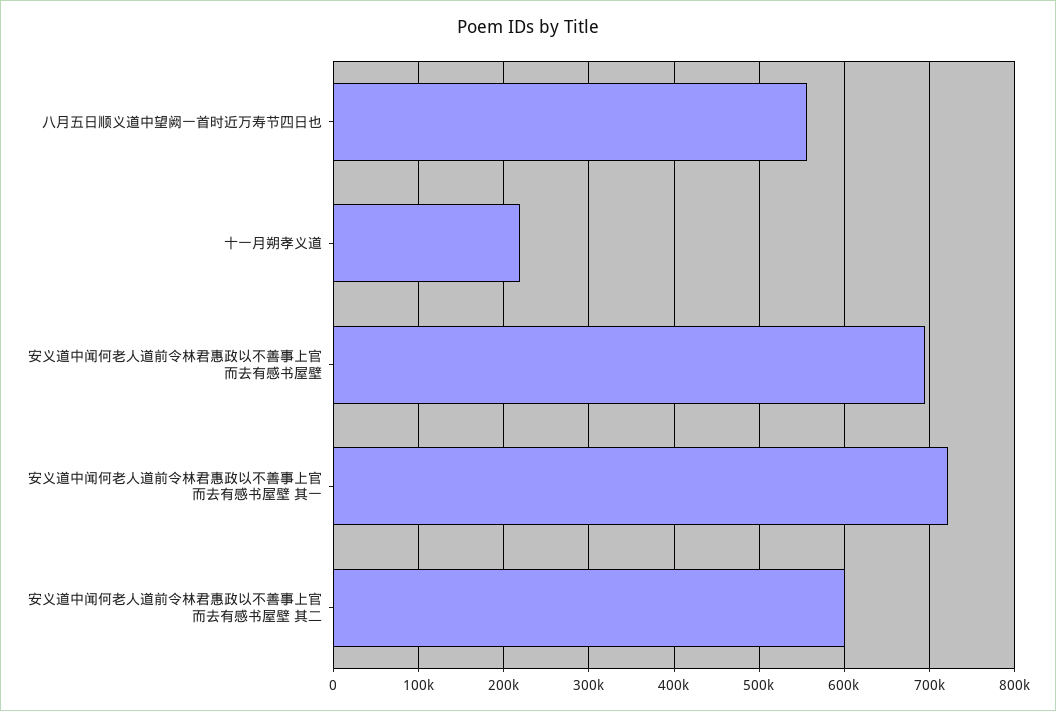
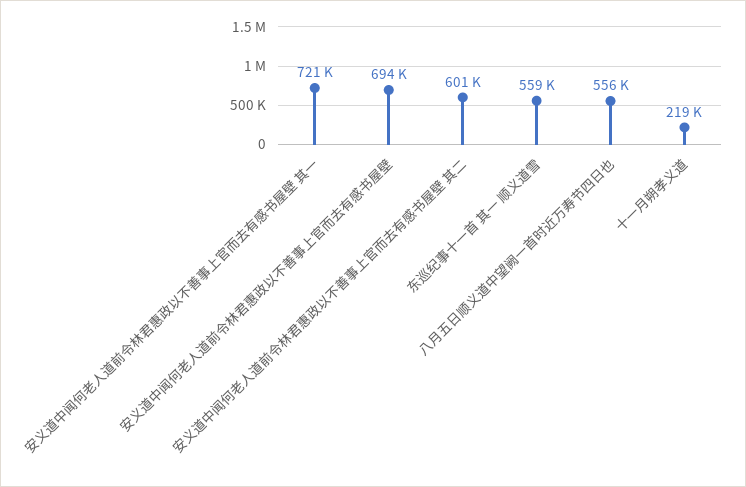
  {
    "八月五日顺义道中望阙一首时近万寿节四日也": 556000,
    "十一月朔孝义道": 219000,
    "安义道中闻何老人道前令林君惠政以不善事上官而去有感书屋壁": 694000,
    "安义道中闻何老人道前令林君惠政以不善事上官而去有感书屋壁 其一": 721000,
-   "安义道中闻何老人道前令林君惠政以不善事上官而去有感书屋壁 其二": 601000
+   "安义道中闻何老人道前令林君惠政以不善事上官而去有感书屋壁 其二": 601000,
+   "东巡纪事十一首 其一 顺义道雪": 559000
  }

